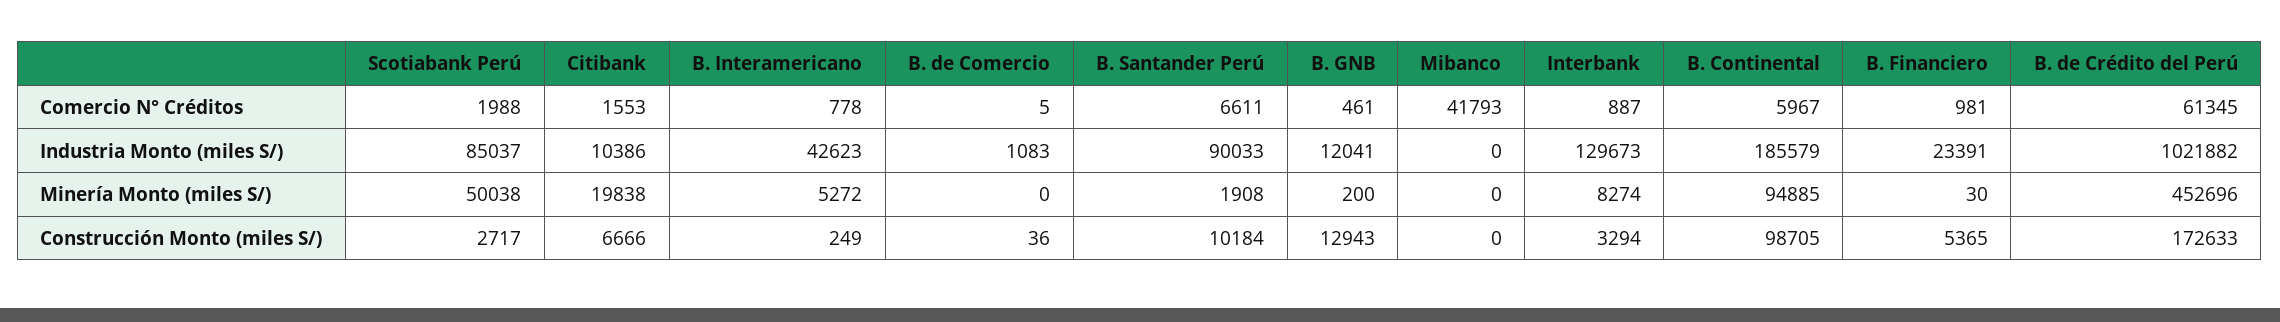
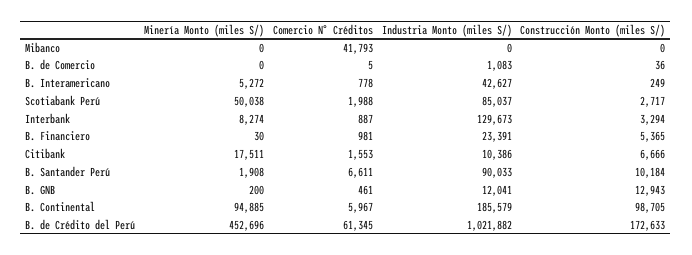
  {
    "Scotiabank Perú": {
      "Comercio N° Créditos": 1988,
      "Industria Monto (miles S/)": 85037,
      "Minería Monto (miles S/)": 50038,
      "Construcción Monto (miles S/)": 2717
    },
    "Citibank": {
      "Comercio N° Créditos": 1553,
      "Industria Monto (miles S/)": 10386,
-     "Minería Monto (miles S/)": 19838,
+     "Minería Monto (miles S/)": 17511,
      "Construcción Monto (miles S/)": 6666
    },
    "B. Interamericano": {
      "Comercio N° Créditos": 778,
-     "Industria Monto (miles S/)": 42623,
+     "Industria Monto (miles S/)": 42627,
      "Minería Monto (miles S/)": 5272,
      "Construcción Monto (miles S/)": 249
    },
    "B. de Comercio": {
      "Comercio N° Créditos": 5,
      "Industria Monto (miles S/)": 1083,
      "Minería Monto (miles S/)": 0,
      "Construcción Monto (miles S/)": 36
    },
    "B. Santander Perú": {
      "Comercio N° Créditos": 6611,
      "Industria Monto (miles S/)": 90033,
      "Minería Monto (miles S/)": 1908,
      "Construcción Monto (miles S/)": 10184
    },
    "B. GNB": {
      "Comercio N° Créditos": 461,
      "Industria Monto (miles S/)": 12041,
      "Minería Monto (miles S/)": 200,
      "Construcción Monto (miles S/)": 12943
    },
    "Mibanco": {
      "Comercio N° Créditos": 41793,
      "Industria Monto (miles S/)": 0,
      "Minería Monto (miles S/)": 0,
      "Construcción Monto (miles S/)": 0
    },
    "Interbank": {
      "Comercio N° Créditos": 887,
      "Industria Monto (miles S/)": 129673,
      "Minería Monto (miles S/)": 8274,
      "Construcción Monto (miles S/)": 3294
    },
    "B. Continental": {
      "Comercio N° Créditos": 5967,
      "Industria Monto (miles S/)": 185579,
      "Minería Monto (miles S/)": 94885,
      "Construcción Monto (miles S/)": 98705
    },
    "B. Financiero": {
      "Comercio N° Créditos": 981,
      "Industria Monto (miles S/)": 23391,
      "Minería Monto (miles S/)": 30,
      "Construcción Monto (miles S/)": 5365
    },
    "B. de Crédito del Perú": {
      "Comercio N° Créditos": 61345,
      "Industria Monto (miles S/)": 1021882,
      "Minería Monto (miles S/)": 452696,
      "Construcción Monto (miles S/)": 172633
    }
  }

